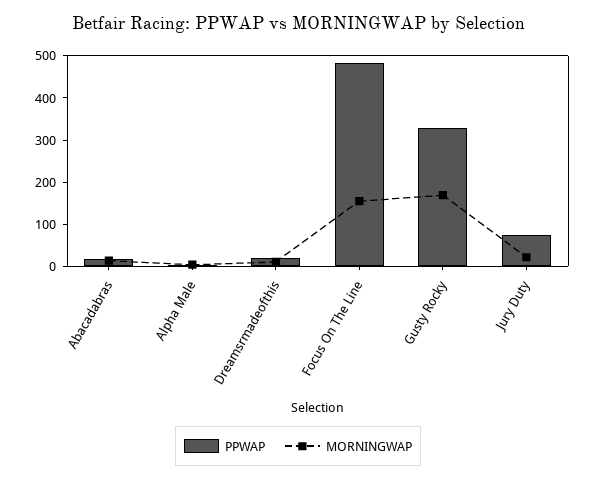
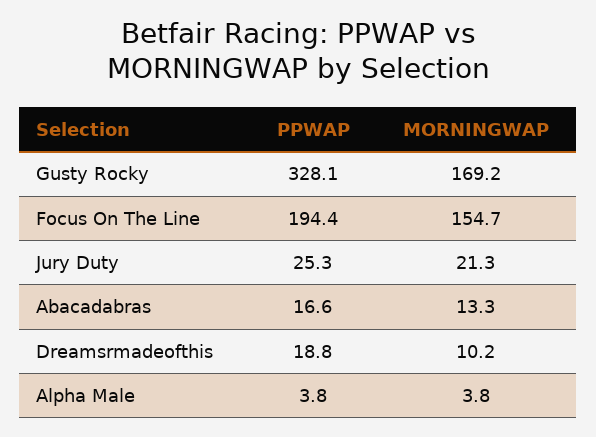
  {
    "PPWAP": {
      "Abacadabras": 16.6,
      "Alpha Male": 3.8,
      "Dreamsrmadeofthis": 18.8,
-     "Focus On The Line": 480,
+     "Focus On The Line": 194.4,
      "Gusty Rocky": 328.1,
-     "Jury Duty": 80
+     "Jury Duty": 25.3
    },
    "MORNINGWAP": {
      "Abacadabras": 13.3,
      "Alpha Male": 3.8,
      "Dreamsrmadeofthis": 10.2,
      "Focus On The Line": 154.7,
      "Gusty Rocky": 169.2,
      "Jury Duty": 21.3
    }
  }

